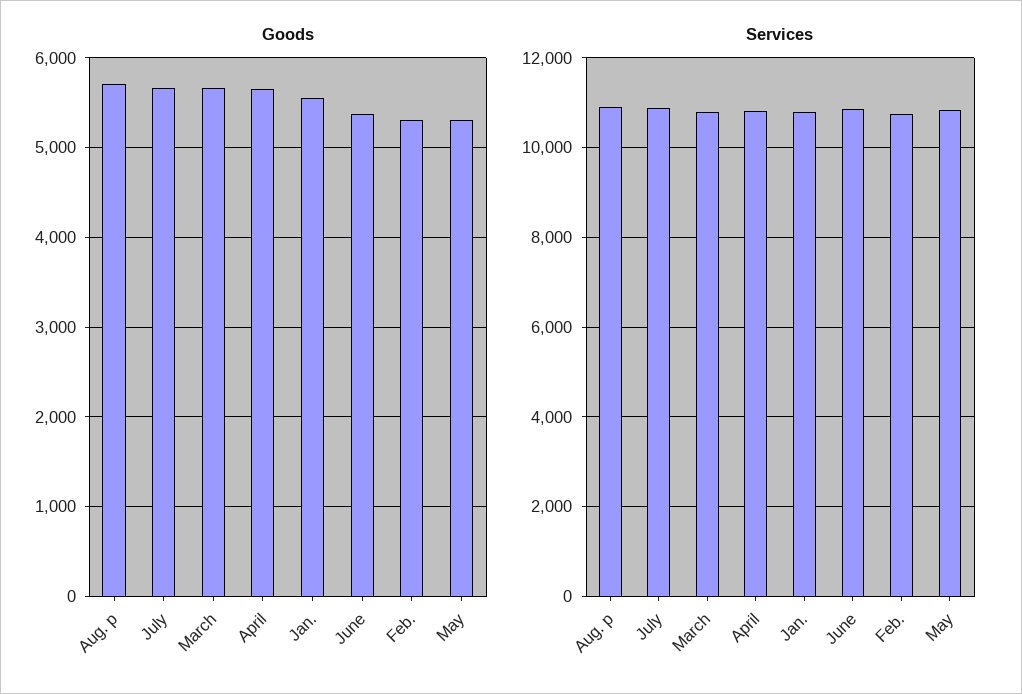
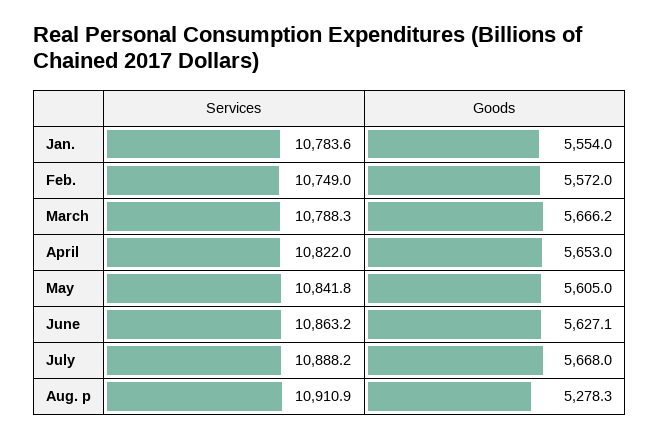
  {
    "Goods": {
-     "Aug. p": 5700,
+     "Aug. p": 5278.3,
      "July": 5668,
      "March": 5666.2,
      "April": 5653,
      "Jan.": 5554,
-     "June": 5400,
+     "June": 5627.1,
-     "Feb.": 5300,
+     "Feb.": 5572,
-     "May": 5300
+     "May": 5605
    },
    "Services": {
      "Aug. p": 10910.9,
      "July": 10888.2,
      "March": 10788.3,
      "April": 10822,
      "Jan.": 10783.6,
      "June": 10863.2,
      "Feb.": 10749,
      "May": 10841.8
    }
  }

